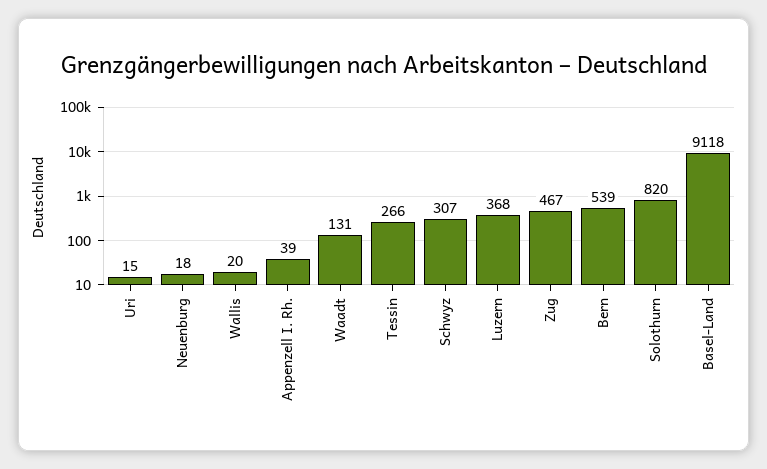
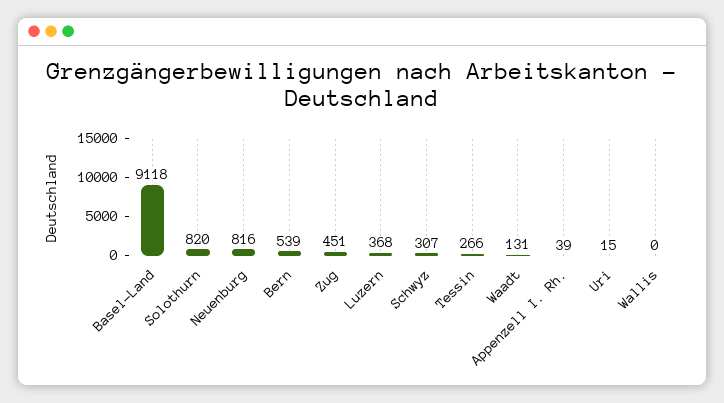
  {
    "Uri": 15,
-   "Neuenburg": 18,
+   "Neuenburg": 816,
-   "Wallis": 20,
+   "Wallis": 0,
    "Appenzell I. Rh.": 39,
    "Waadt": 131,
    "Tessin": 266,
    "Schwyz": 307,
    "Luzern": 368,
-   "Zug": 467,
+   "Zug": 451,
    "Bern": 539,
    "Solothurn": 820,
    "Basel-Land": 9118
  }

